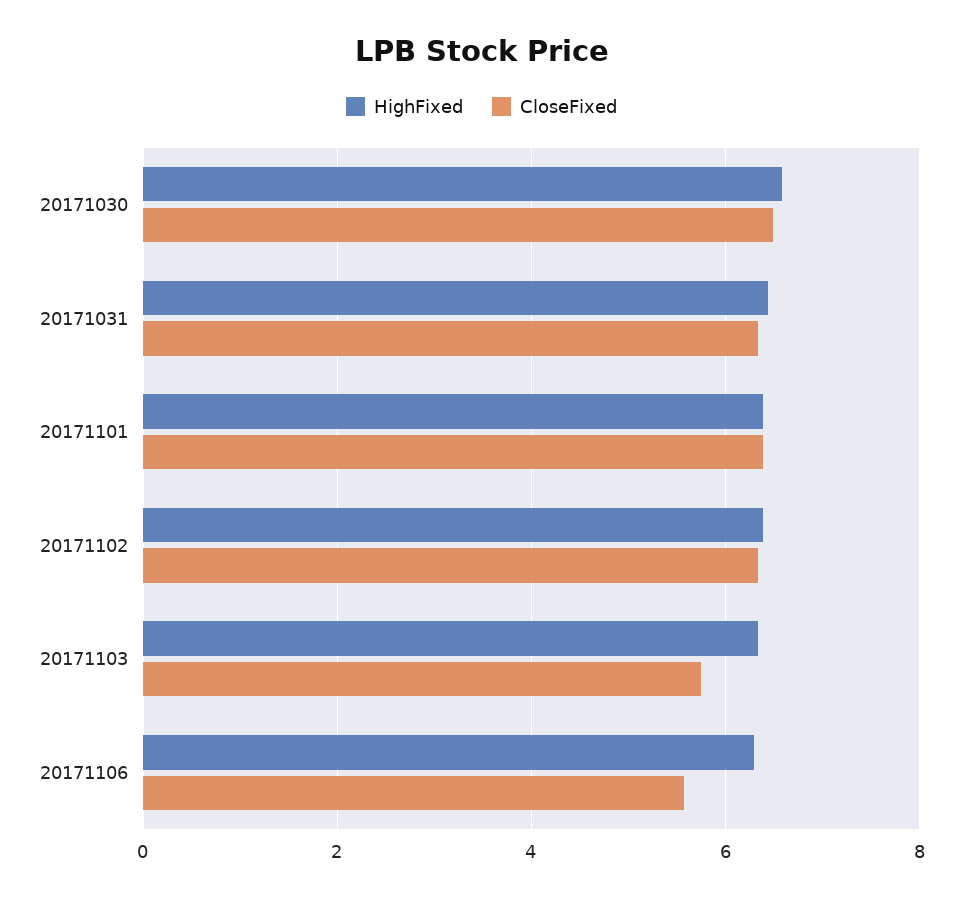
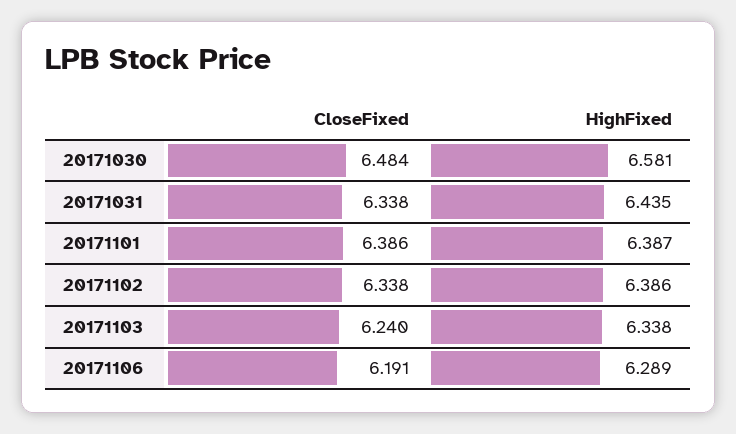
  {
    "HighFixed": {
      "20171030": 6.581,
      "20171031": 6.435,
      "20171101": 6.387,
      "20171102": 6.386,
      "20171103": 6.338,
      "20171106": 6.289
    },
    "CloseFixed": {
      "20171030": 6.484,
      "20171031": 6.338,
      "20171101": 6.386,
      "20171102": 6.338,
-     "20171103": 5.8,
+     "20171103": 6.24,
-     "20171106": 5.6
+     "20171106": 6.191
    }
  }

